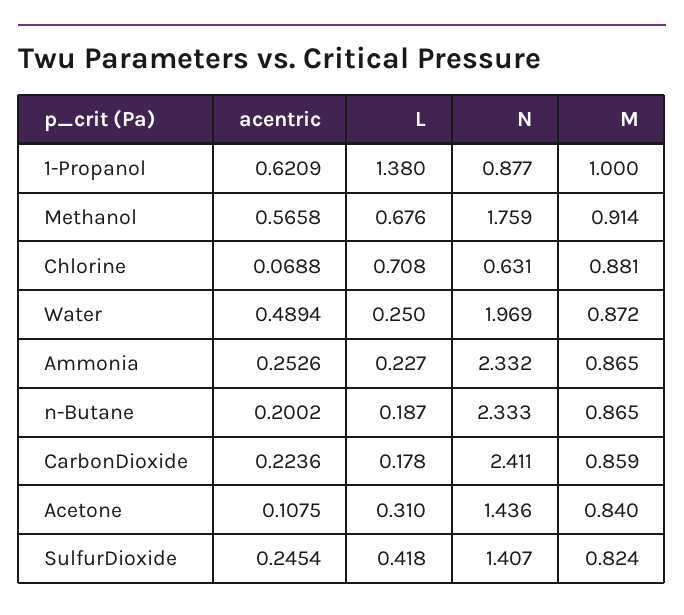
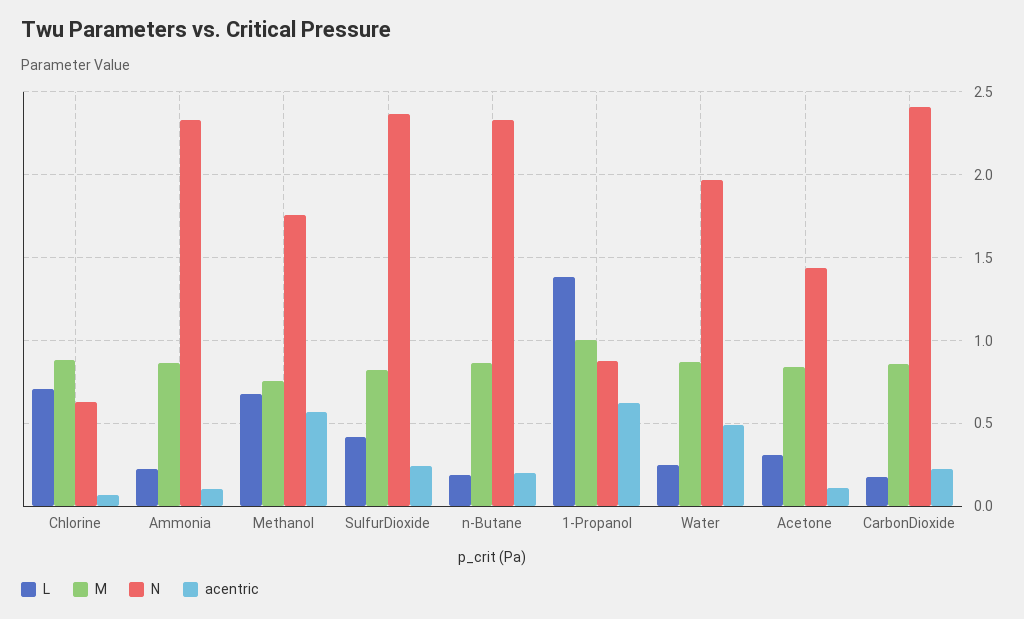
  {
    "acentric": {
      "1-Propanol": 0.6209,
      "Methanol": 0.5658,
      "Chlorine": 0.0688,
      "Water": 0.4894,
-     "Ammonia": 0.2526,
+     "Ammonia": 0.1,
      "n-Butane": 0.2002,
      "CarbonDioxide": 0.2236,
      "Acetone": 0.1075,
      "SulfurDioxide": 0.2454
    },
    "L": {
      "1-Propanol": 1.38,
      "Methanol": 0.676,
      "Chlorine": 0.708,
      "Water": 0.25,
      "Ammonia": 0.227,
      "n-Butane": 0.187,
      "CarbonDioxide": 0.178,
      "Acetone": 0.31,
      "SulfurDioxide": 0.418
    },
    "N": {
      "1-Propanol": 0.877,
      "Methanol": 1.759,
      "Chlorine": 0.631,
      "Water": 1.969,
      "Ammonia": 2.332,
      "n-Butane": 2.333,
      "CarbonDioxide": 2.411,
      "Acetone": 1.436,
-     "SulfurDioxide": 1.407
+     "SulfurDioxide": 2.35
    },
    "M": {
      "1-Propanol": 1,
-     "Methanol": 0.914,
+     "Methanol": 0.75,
      "Chlorine": 0.881,
      "Water": 0.872,
      "Ammonia": 0.865,
      "n-Butane": 0.865,
      "CarbonDioxide": 0.859,
      "Acetone": 0.84,
      "SulfurDioxide": 0.824
    }
  }

